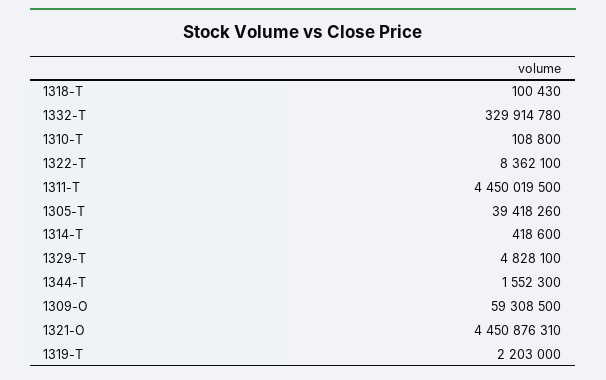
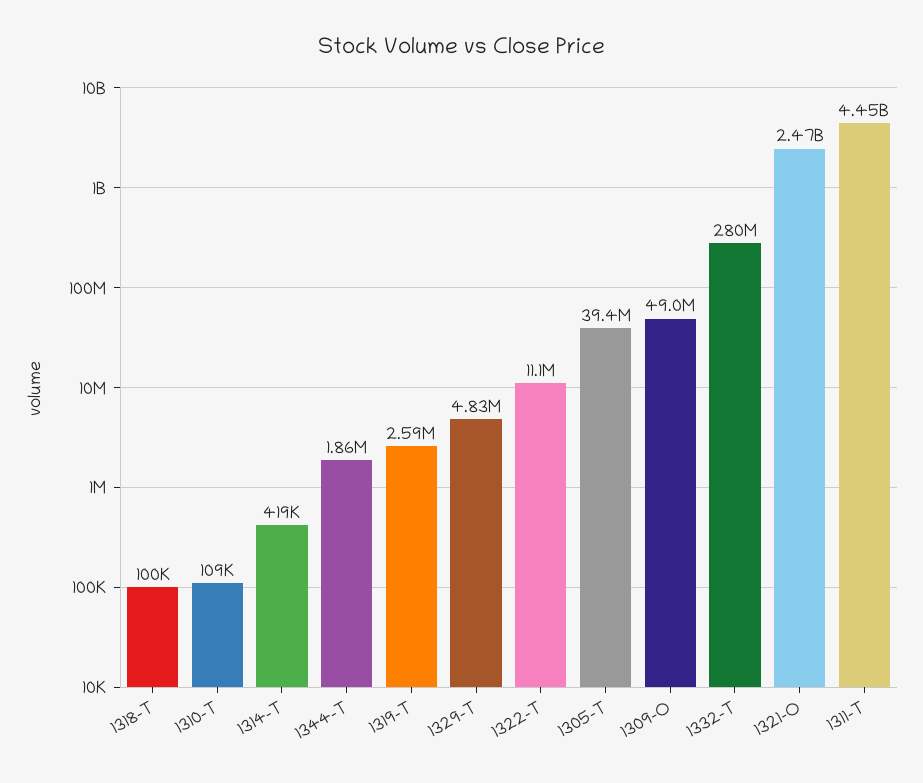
  {
    "1318-T": 100430,
-   "1332-T": 329914780,
+   "1332-T": 280000000,
    "1310-T": 108800,
-   "1322-T": 8362100,
+   "1322-T": 11100000,
    "1311-T": 4450019500,
    "1305-T": 39418260,
    "1314-T": 418600,
    "1329-T": 4828100,
-   "1344-T": 1552300,
+   "1344-T": 1860000,
-   "1309-O": 59308500,
+   "1309-O": 49000000,
-   "1321-O": 4450876310,
+   "1321-O": 2470000000,
-   "1319-T": 2203000
+   "1319-T": 2590000
  }

